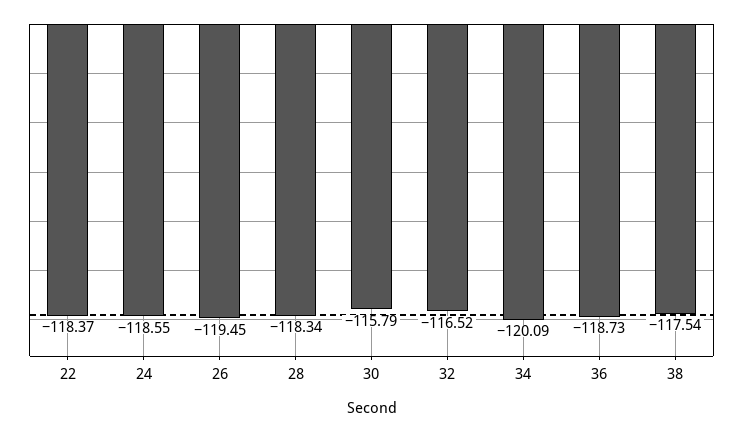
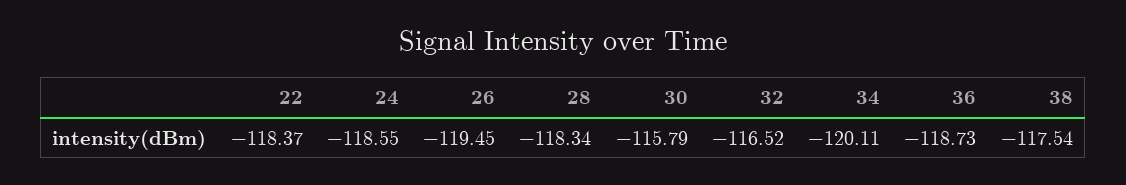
  {
    "22": -118.37,
    "24": -118.55,
    "26": -119.45,
    "28": -118.34,
    "30": -115.79,
    "32": -116.52,
-   "34": -120.09,
+   "34": -120.11,
    "36": -118.73,
    "38": -117.54
  }

